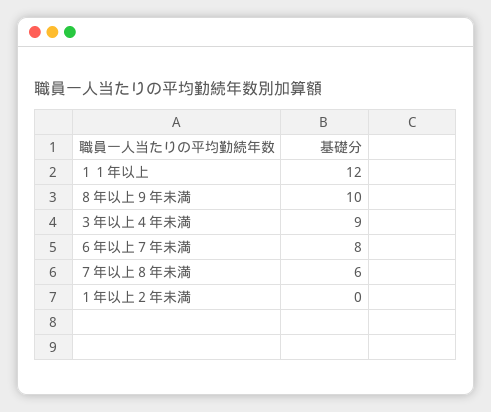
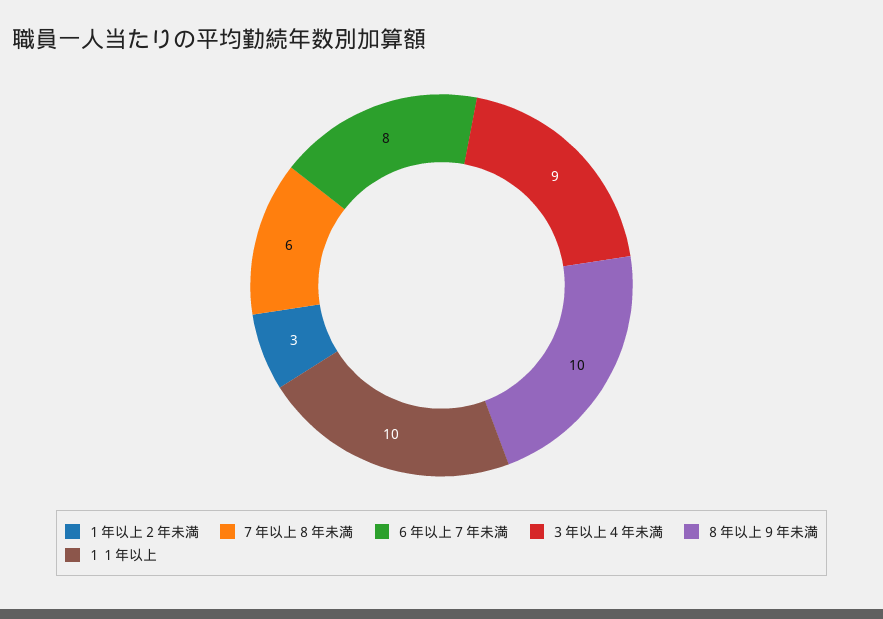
  {
-   "１１年以上": 12,
+   "１１年以上": 10,
    "８年以上９年未満": 10,
    "３年以上４年未満": 9,
    "６年以上７年未満": 8,
    "７年以上８年未満": 6,
-   "１年以上２年未満": 0
+   "１年以上２年未満": 3
  }

